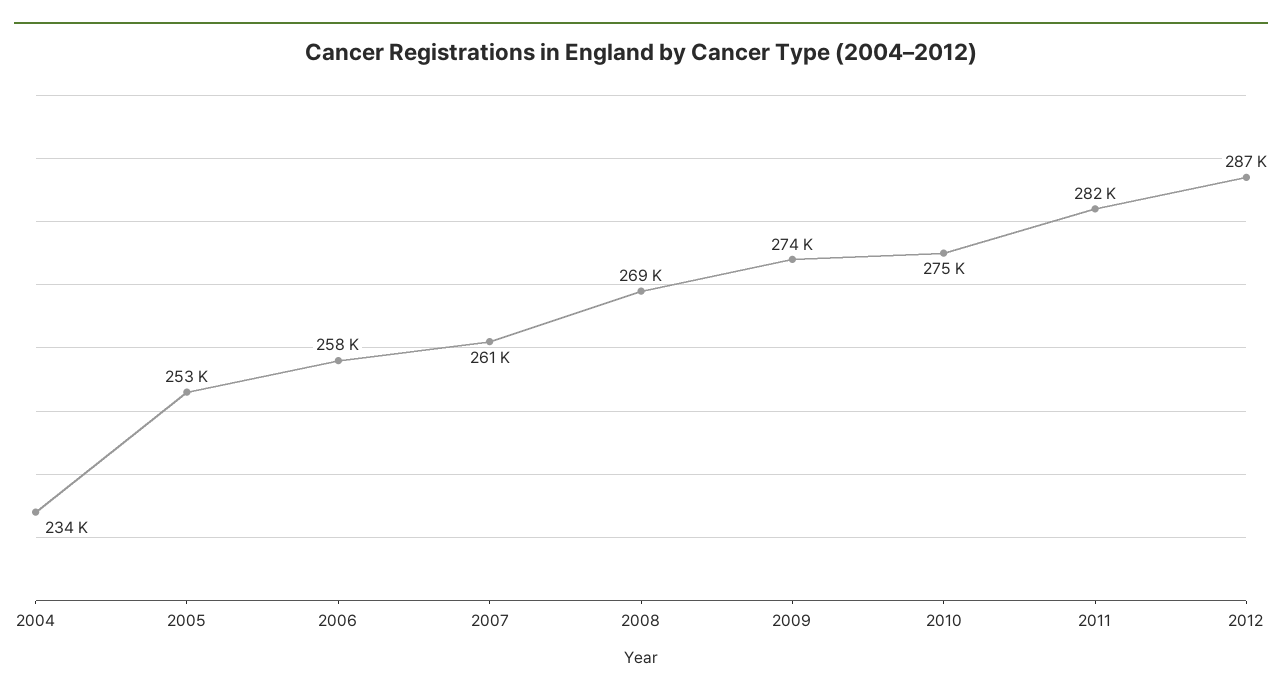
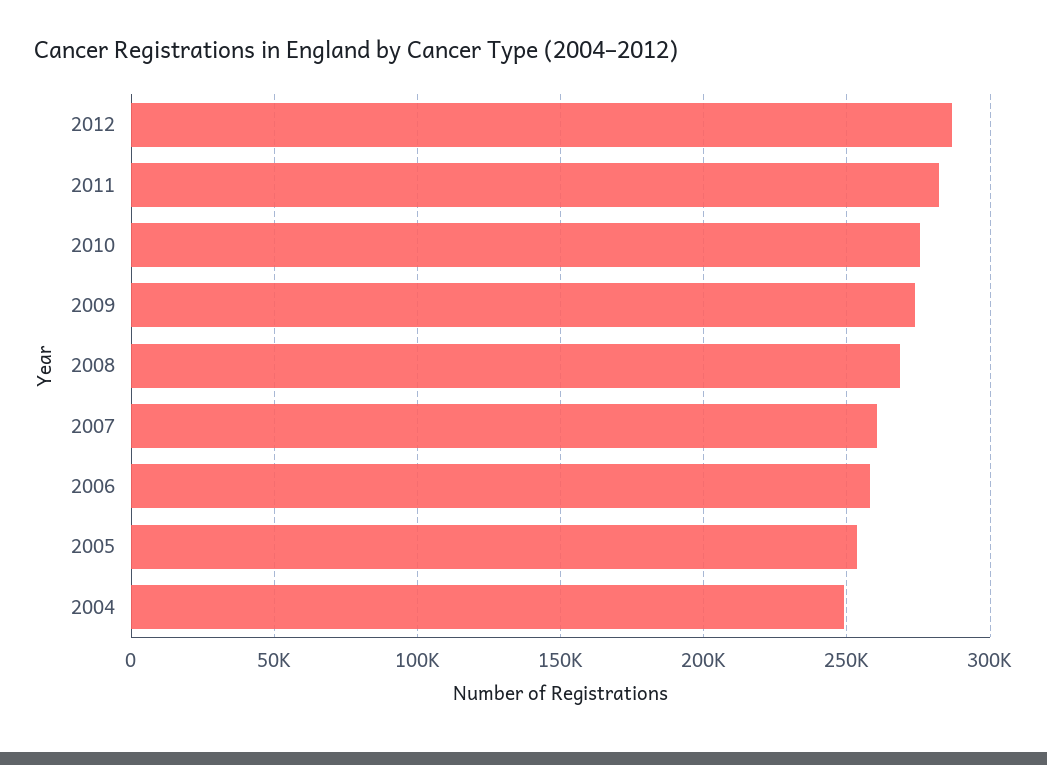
  {
-   "2004": 234000,
+   "2004": 250000,
    "2005": 253000,
    "2006": 258000,
    "2007": 261000,
    "2008": 269000,
    "2009": 274000,
    "2010": 275000,
    "2011": 282000,
    "2012": 287000
  }

